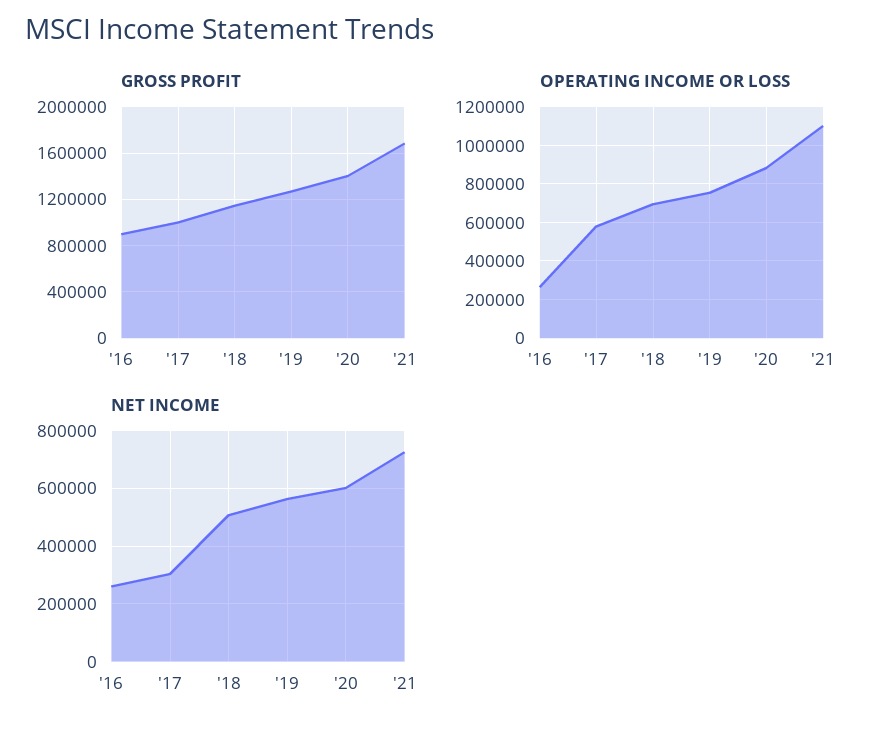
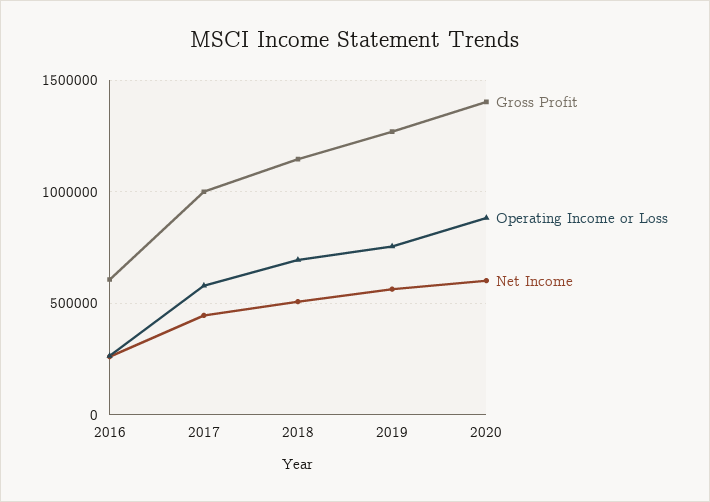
  {
    "GROSS PROFIT": {
-     "'16": 900000,
+     "'16": 600000,
      "'17": 1000000,
      "'18": 1150000,
      "'19": 1250000,
-     "'20": 1400000,
+     "'20": 1400000
-     "'21": 1700000
    },
    "OPERATING INCOME OR LOSS": {
      "'16": 250000,
      "'17": 600000,
      "'18": 700000,
      "'19": 750000,
-     "'20": 900000,
+     "'20": 900000
-     "'21": 1100000
    },
    "NET INCOME": {
      "'16": 250000,
-     "'17": 300000,
+     "'17": 450000,
      "'18": 500000,
      "'19": 575000,
-     "'20": 600000,
+     "'20": 600000
-     "'21": 725000
    }
  }

